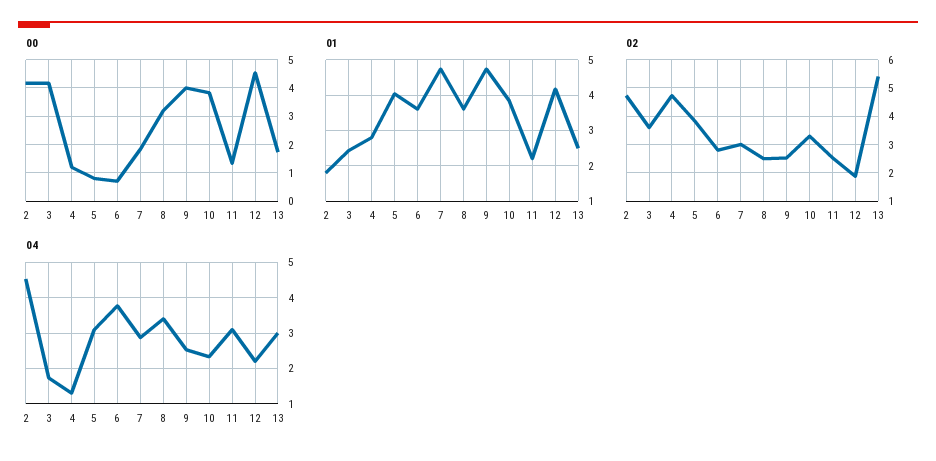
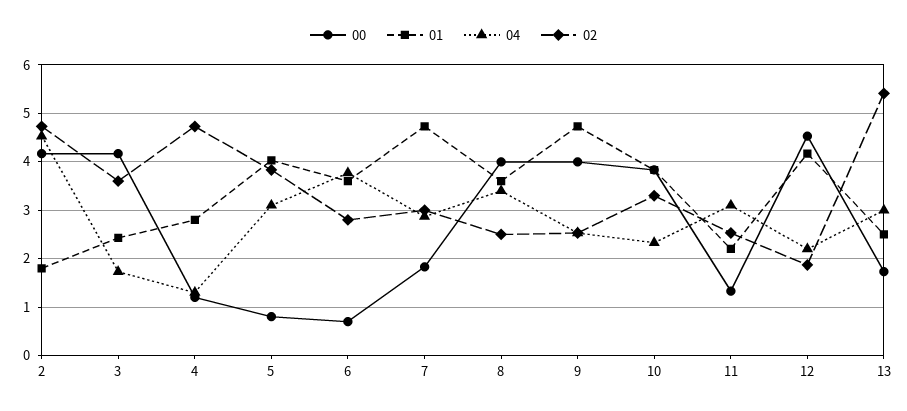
  {
    "00": {
      "2": 4.2,
      "3": 4.2,
      "4": 1.2,
      "5": 0.8,
      "6": 0.8,
      "7": 1.8,
-     "8": 3.25,
+     "8": 4,
      "9": 4,
      "10": 3.8,
      "11": 1.4,
      "12": 4.6,
      "13": 1.8
    },
    "01": {
      "2": 1.8,
      "3": 2.4,
      "4": 2.8,
      "5": 4,
      "6": 3.6,
      "7": 4.8,
      "8": 3.6,
      "9": 4.8,
      "10": 3.8,
      "11": 2.2,
      "12": 4.2,
      "13": 2.6
    },
    "02": {
      "2": 4.8,
      "3": 3.6,
      "4": 4.8,
      "5": 3.8,
      "6": 2.8,
      "7": 3,
      "8": 2.6,
      "9": 2.6,
      "10": 3.4,
      "11": 2.6,
      "12": 1.8,
      "13": 5.4
    },
    "04": {
      "2": 4.6,
      "3": 1.8,
      "4": 1.4,
      "5": 3.2,
      "6": 3.8,
      "7": 2.8,
      "8": 3.4,
      "9": 2.6,
      "10": 2.4,
      "11": 3.2,
      "12": 2.2,
      "13": 3
    }
  }

